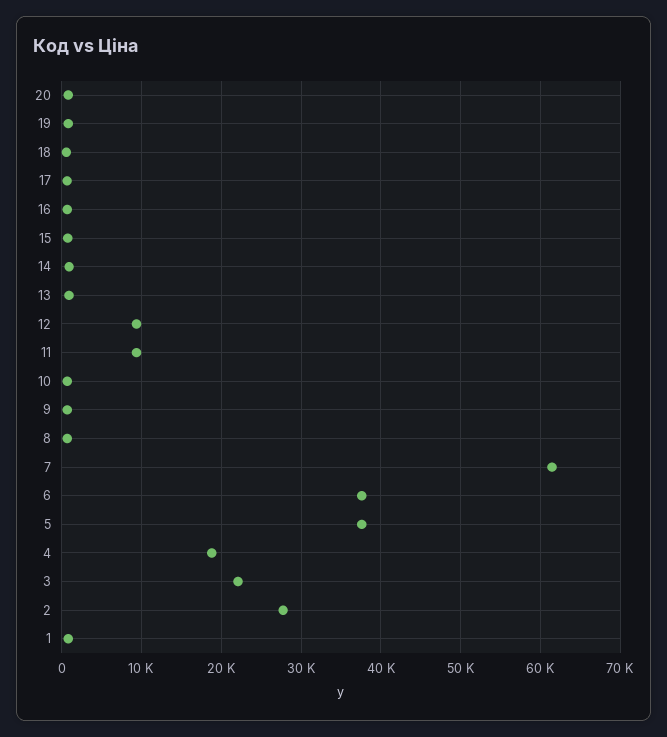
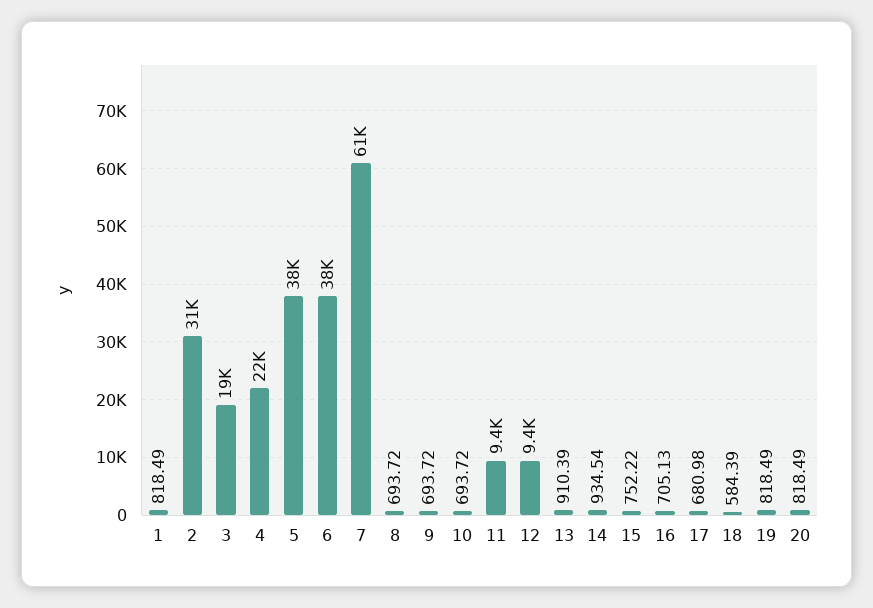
  {
    "20": 818.49,
    "19": 818.49,
    "18": 584.39,
    "17": 680.98,
    "16": 705.13,
    "15": 752.22,
    "14": 934.54,
    "13": 910.39,
    "12": 9400,
    "11": 9400,
    "10": 693.72,
    "9": 693.72,
    "8": 693.72,
    "7": 61000,
    "6": 38000,
    "5": 38000,
-   "4": 19000,
+   "4": 22000,
-   "3": 22000,
+   "3": 19000,
-   "2": 28000,
+   "2": 31000,
    "1": 818.49
  }

